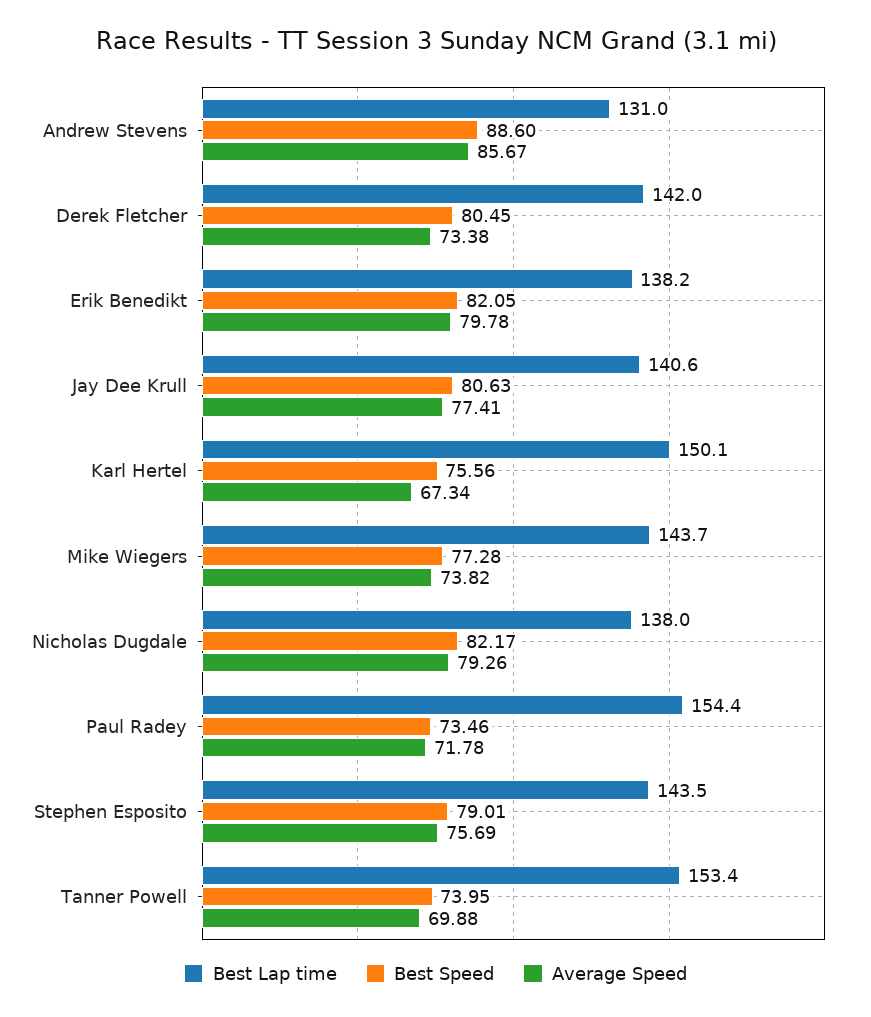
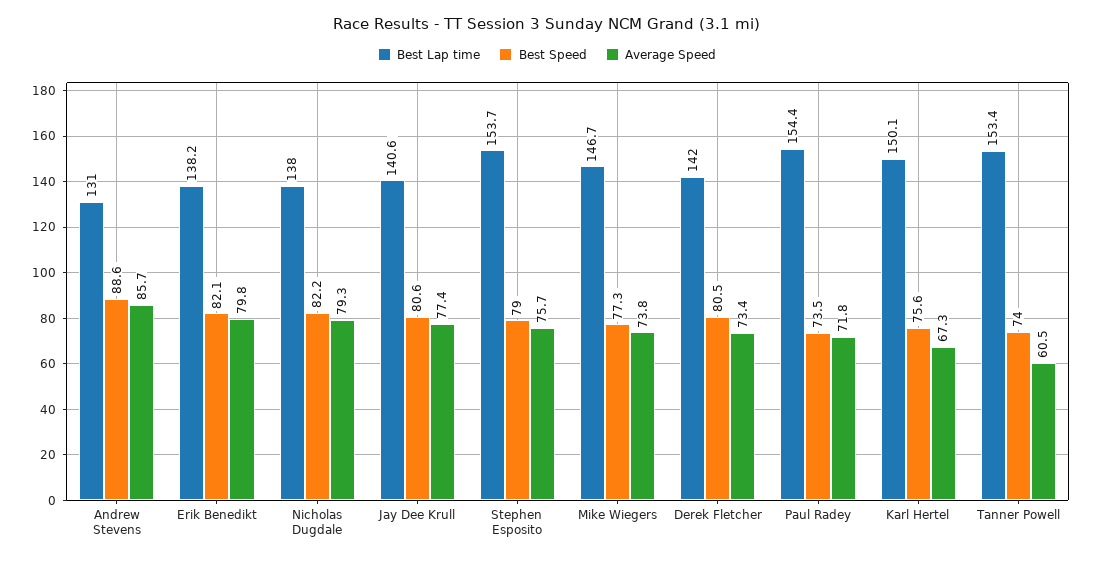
  {
    "Best Lap time": {
      "Andrew Stevens": 131,
      "Derek Fletcher": 142,
      "Erik Benedikt": 138.2,
      "Jay Dee Krull": 140.6,
      "Karl Hertel": 150.1,
-     "Mike Wiegers": 143.7,
+     "Mike Wiegers": 146.7,
      "Nicholas Dugdale": 138,
      "Paul Radey": 154.4,
-     "Stephen Esposito": 143.5,
+     "Stephen Esposito": 153.7,
      "Tanner Powell": 153.4
    },
    "Best Speed": {
      "Andrew Stevens": 88.6,
      "Derek Fletcher": 80.45,
      "Erik Benedikt": 82.05,
      "Jay Dee Krull": 80.63,
      "Karl Hertel": 75.56,
      "Mike Wiegers": 77.28,
      "Nicholas Dugdale": 82.17,
      "Paul Radey": 73.46,
      "Stephen Esposito": 79.01,
      "Tanner Powell": 73.95
    },
    "Average Speed": {
      "Andrew Stevens": 85.67,
      "Derek Fletcher": 73.38,
      "Erik Benedikt": 79.78,
      "Jay Dee Krull": 77.41,
      "Karl Hertel": 67.34,
      "Mike Wiegers": 73.82,
      "Nicholas Dugdale": 79.26,
      "Paul Radey": 71.78,
      "Stephen Esposito": 75.69,
-     "Tanner Powell": 69.88
+     "Tanner Powell": 60.5
    }
  }

